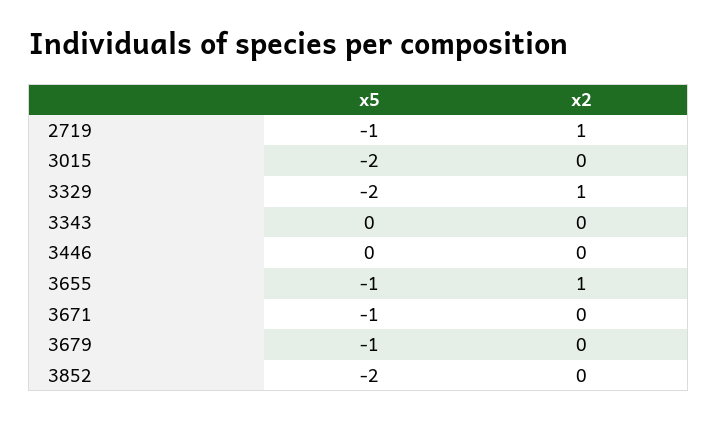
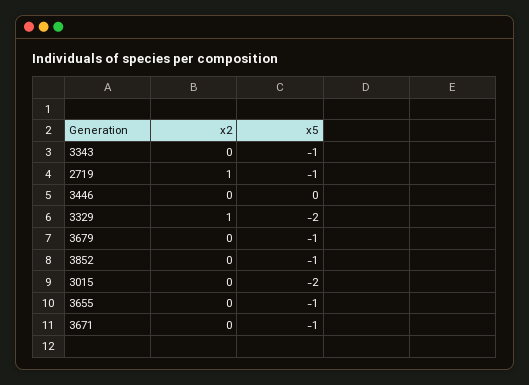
  {
    "x5": {
      "2719": -1,
      "3015": -2,
      "3329": -2,
-     "3343": 0,
+     "3343": -1,
      "3446": 0,
      "3655": -1,
      "3671": -1,
      "3679": -1,
-     "3852": -2
+     "3852": -1
    },
    "x2": {
      "2719": 1,
      "3015": 0,
      "3329": 1,
      "3343": 0,
      "3446": 0,
-     "3655": 1,
+     "3655": 0,
      "3671": 0,
      "3679": 0,
      "3852": 0
    }
  }

